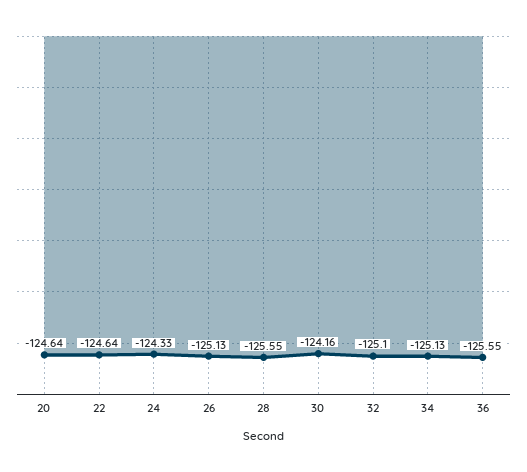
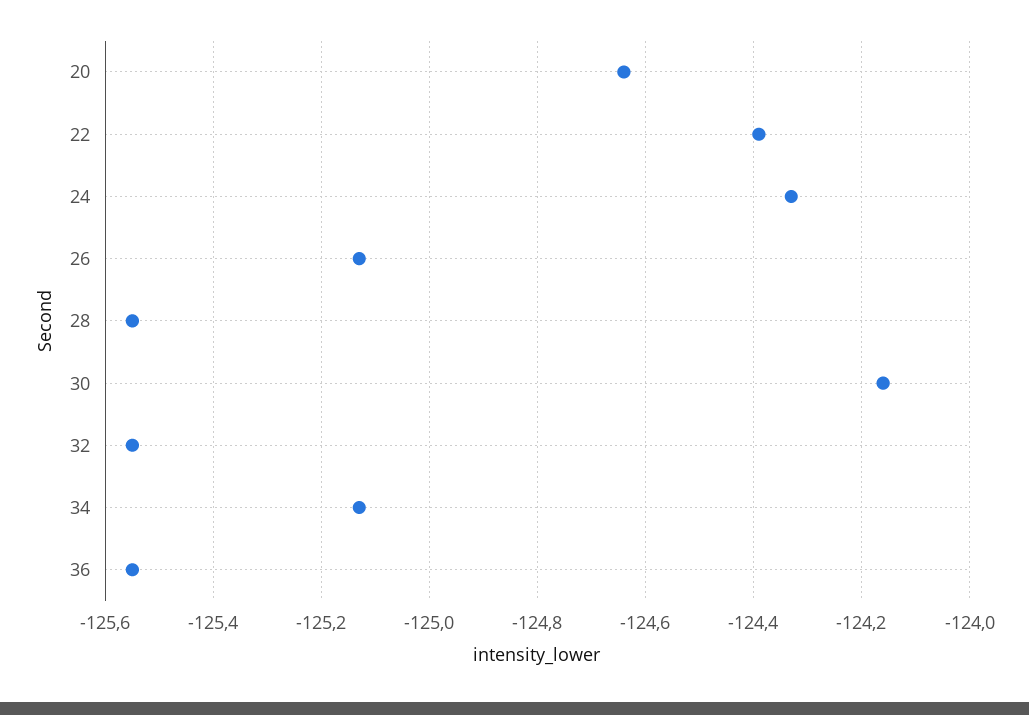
  {
    "20": -124.64,
-   "22": -124.64,
+   "22": -124.4,
    "24": -124.33,
    "26": -125.13,
    "28": -125.55,
    "30": -124.16,
-   "32": -125.1,
+   "32": -125.55,
    "34": -125.13,
    "36": -125.55
  }

